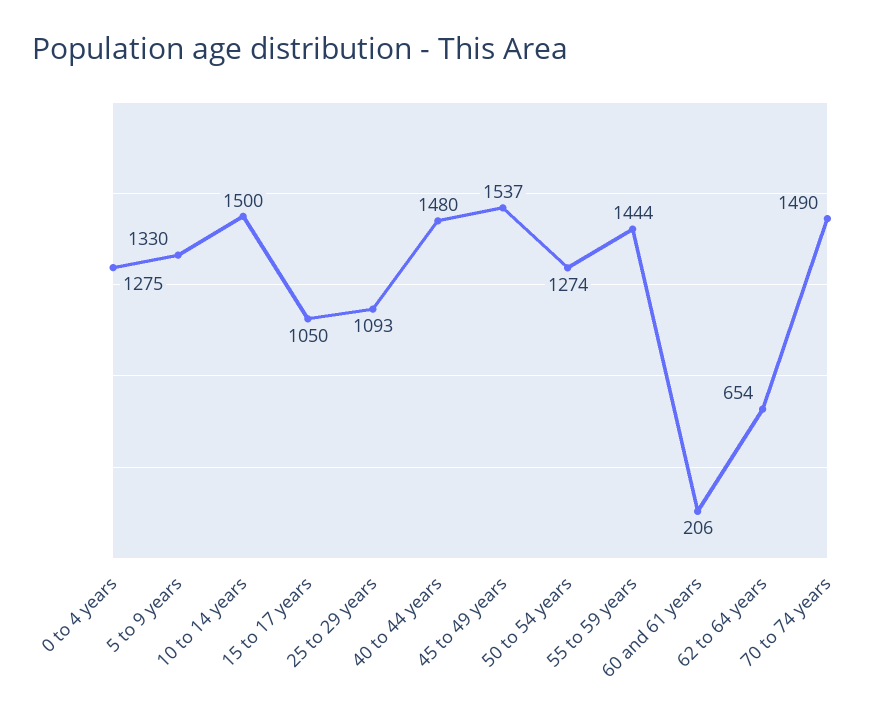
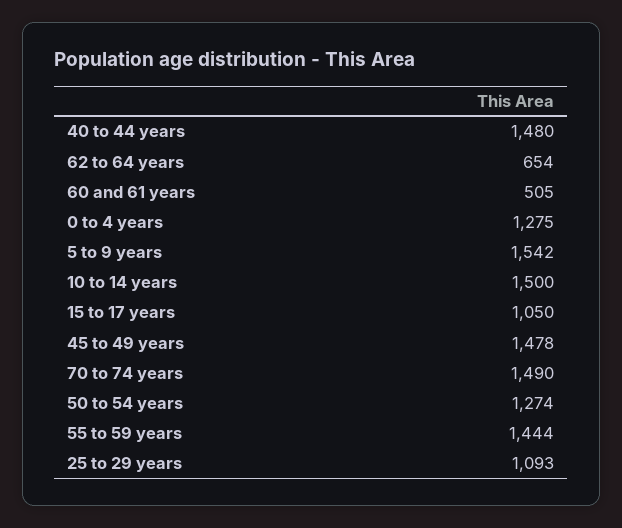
  {
    "0 to 4 years": 1275,
-   "5 to 9 years": 1330,
+   "5 to 9 years": 1542,
    "10 to 14 years": 1500,
    "15 to 17 years": 1050,
    "25 to 29 years": 1093,
    "40 to 44 years": 1480,
-   "45 to 49 years": 1537,
+   "45 to 49 years": 1478,
    "50 to 54 years": 1274,
    "55 to 59 years": 1444,
-   "60 and 61 years": 206,
+   "60 and 61 years": 505,
    "62 to 64 years": 654,
    "70 to 74 years": 1490
  }

